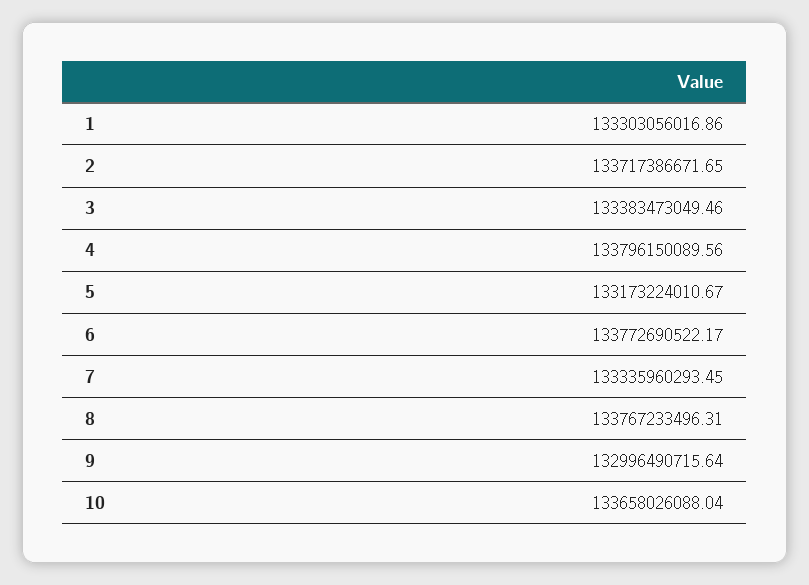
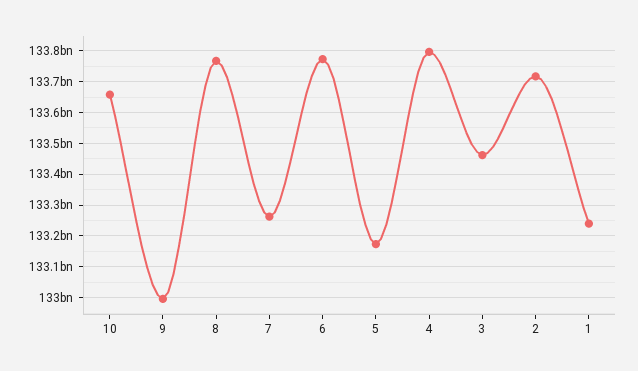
  {
-   "1": 133303056016.86,
+   "1": 133240000000,
    "2": 133717386671.65,
-   "3": 133383473049.46,
+   "3": 133460000000,
    "4": 133796150089.56,
    "5": 133173224010.67,
    "6": 133772690522.17,
-   "7": 133335960293.45,
+   "7": 133260000000,
    "8": 133767233496.31,
    "9": 132996490715.64,
    "10": 133658026088.04
  }

